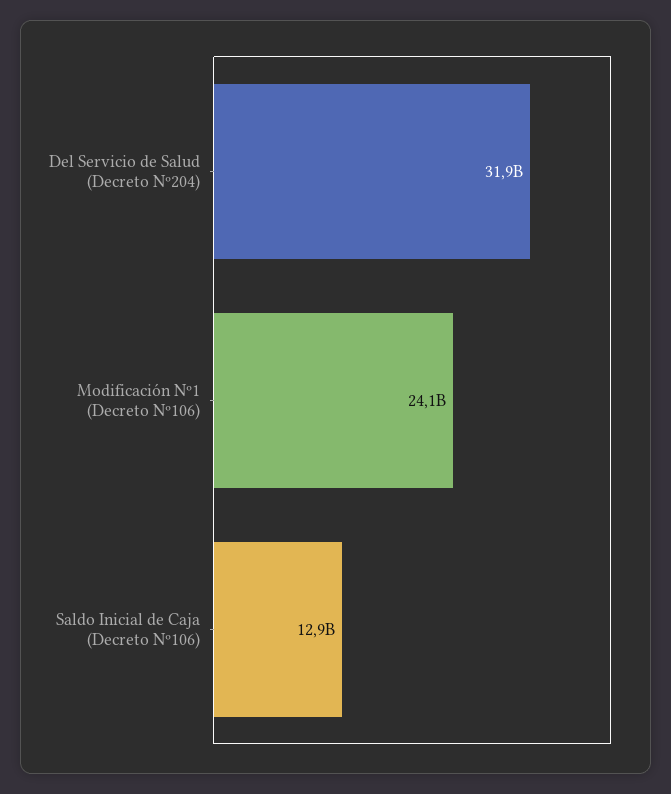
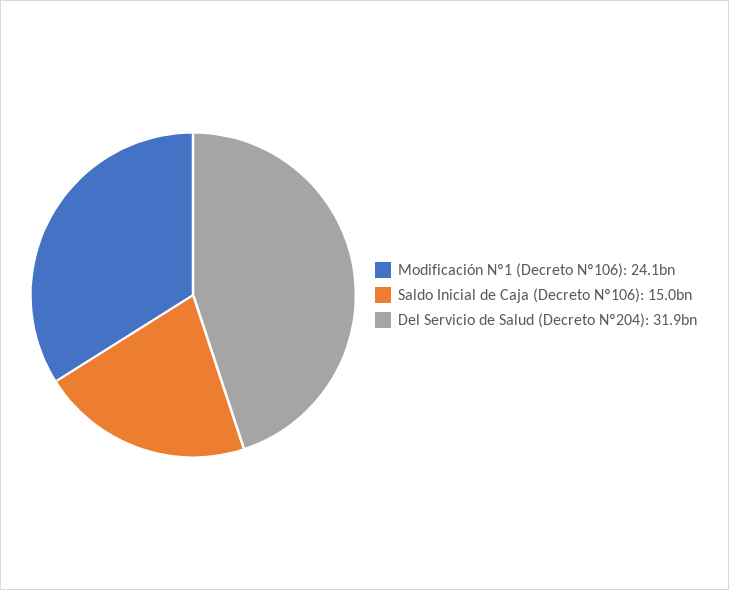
  {
    "Del Servicio de Salud (Decreto Nº204)": 31900000000,
    "Modificación Nº1 (Decreto Nº106)": 24100000000,
-   "Saldo Inicial de Caja (Decreto Nº106)": 12900000000
+   "Saldo Inicial de Caja (Decreto Nº106)": 15000000000
  }

